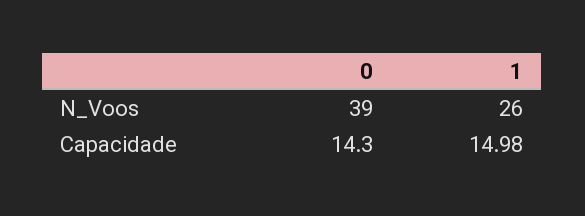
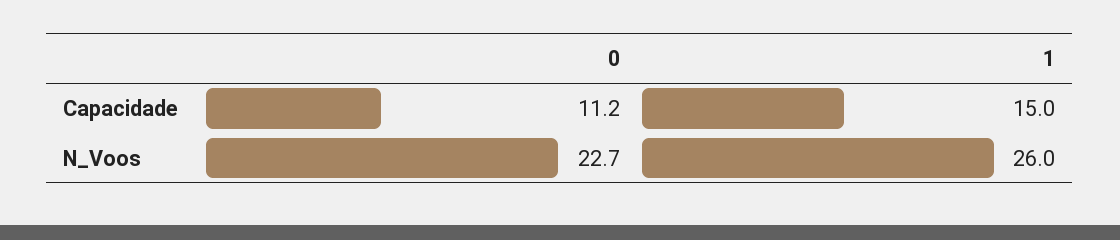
  {
    "0": {
-     "N_Voos": 39,
+     "N_Voos": 22.7,
-     "Capacidade": 14.3
+     "Capacidade": 11.2
    },
    "1": {
      "N_Voos": 26,
      "Capacidade": 14.98
    }
  }

